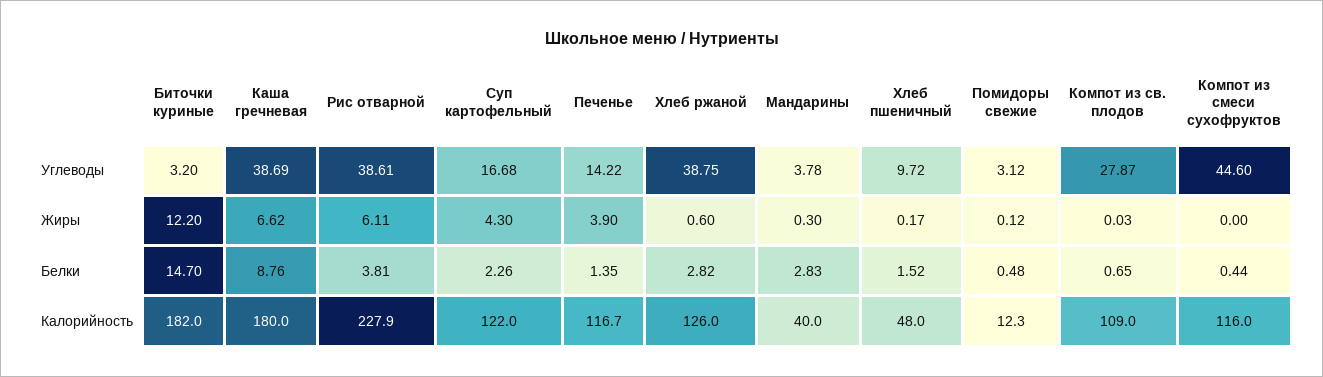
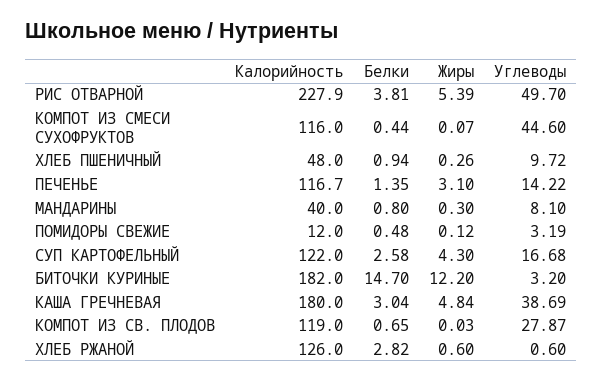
  {
    "Биточки куриные": {
      "Углеводы": 3.2,
      "Жиры": 12.2,
      "Белки": 14.7,
      "Калорийность": 182
    },
    "Каша гречневая": {
      "Углеводы": 38.69,
-     "Жиры": 6.62,
+     "Жиры": 4.84,
-     "Белки": 8.76,
+     "Белки": 3.04,
      "Калорийность": 180
    },
    "Рис отварной": {
-     "Углеводы": 38.61,
+     "Углеводы": 49.7,
-     "Жиры": 6.11,
+     "Жиры": 5.39,
      "Белки": 3.81,
      "Калорийность": 227.9
    },
    "Суп картофельный": {
      "Углеводы": 16.68,
      "Жиры": 4.3,
-     "Белки": 2.26,
+     "Белки": 2.58,
      "Калорийность": 122
    },
    "Печенье": {
      "Углеводы": 14.22,
-     "Жиры": 3.9,
+     "Жиры": 3.1,
      "Белки": 1.35,
      "Калорийность": 116.7
    },
    "Хлеб ржаной": {
-     "Углеводы": 38.75,
+     "Углеводы": 0.6,
      "Жиры": 0.6,
      "Белки": 2.82,
      "Калорийность": 126
    },
    "Мандарины": {
-     "Углеводы": 3.78,
+     "Углеводы": 8.1,
      "Жиры": 0.3,
-     "Белки": 2.83,
+     "Белки": 0.8,
      "Калорийность": 40
    },
    "Хлеб пшеничный": {
      "Углеводы": 9.72,
-     "Жиры": 0.17,
+     "Жиры": 0.26,
-     "Белки": 1.52,
+     "Белки": 0.94,
      "Калорийность": 48
    },
    "Помидоры свежие": {
-     "Углеводы": 3.12,
+     "Углеводы": 3.19,
      "Жиры": 0.12,
      "Белки": 0.48,
-     "Калорийность": 12.3
+     "Калорийность": 12
    },
    "Компот из св. плодов": {
      "Углеводы": 27.87,
      "Жиры": 0.03,
      "Белки": 0.65,
-     "Калорийность": 109
+     "Калорийность": 119
    },
    "Компот из смеси сухофруктов": {
      "Углеводы": 44.6,
-     "Жиры": 0,
+     "Жиры": 0.07,
      "Белки": 0.44,
      "Калорийность": 116
    }
  }

